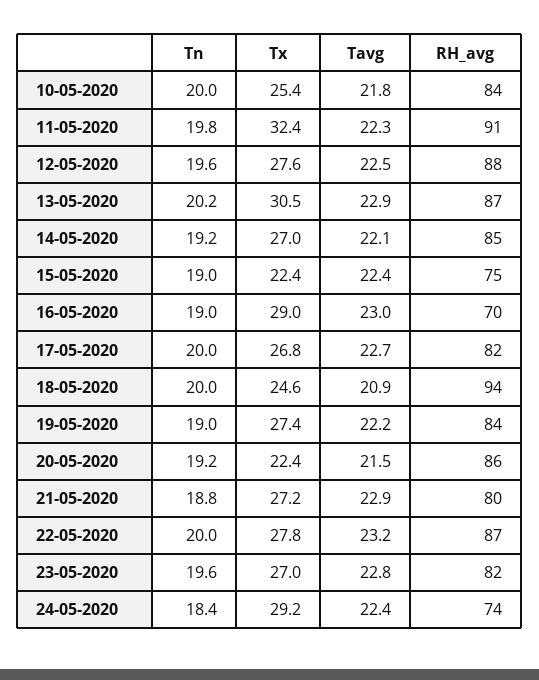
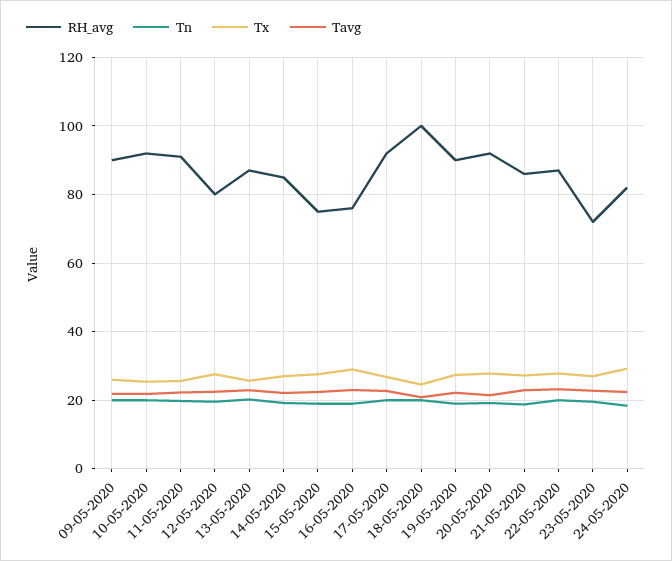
  {
    "Tn": {
      "10-05-2020": 20,
      "11-05-2020": 19.8,
      "12-05-2020": 19.6,
      "13-05-2020": 20.2,
      "14-05-2020": 19.2,
      "15-05-2020": 19,
      "16-05-2020": 19,
      "17-05-2020": 20,
      "18-05-2020": 20,
      "19-05-2020": 19,
      "20-05-2020": 19.2,
      "21-05-2020": 18.8,
      "22-05-2020": 20,
      "23-05-2020": 19.6,
-     "24-05-2020": 18.4
+     "24-05-2020": 18.4,
+     "09-05-2020": 20
    },
    "Tx": {
      "10-05-2020": 25.4,
-     "11-05-2020": 32.4,
+     "11-05-2020": 26,
      "12-05-2020": 27.6,
-     "13-05-2020": 30.5,
+     "13-05-2020": 26,
      "14-05-2020": 27,
-     "15-05-2020": 22.4,
+     "15-05-2020": 28,
      "16-05-2020": 29,
      "17-05-2020": 26.8,
      "18-05-2020": 24.6,
      "19-05-2020": 27.4,
-     "20-05-2020": 22.4,
+     "20-05-2020": 28,
      "21-05-2020": 27.2,
      "22-05-2020": 27.8,
      "23-05-2020": 27,
-     "24-05-2020": 29.2
+     "24-05-2020": 29.2,
+     "09-05-2020": 26
    },
    "Tavg": {
      "10-05-2020": 21.8,
      "11-05-2020": 22.3,
      "12-05-2020": 22.5,
      "13-05-2020": 22.9,
      "14-05-2020": 22.1,
      "15-05-2020": 22.4,
      "16-05-2020": 23,
      "17-05-2020": 22.7,
      "18-05-2020": 20.9,
      "19-05-2020": 22.2,
      "20-05-2020": 21.5,
      "21-05-2020": 22.9,
      "22-05-2020": 23.2,
      "23-05-2020": 22.8,
-     "24-05-2020": 22.4
+     "24-05-2020": 22.4,
+     "09-05-2020": 22
    },
    "RH_avg": {
-     "10-05-2020": 84,
+     "10-05-2020": 92,
      "11-05-2020": 91,
-     "12-05-2020": 88,
+     "12-05-2020": 80,
      "13-05-2020": 87,
      "14-05-2020": 85,
      "15-05-2020": 75,
-     "16-05-2020": 70,
+     "16-05-2020": 76,
-     "17-05-2020": 82,
+     "17-05-2020": 92,
-     "18-05-2020": 94,
+     "18-05-2020": 100,
-     "19-05-2020": 84,
+     "19-05-2020": 90,
-     "20-05-2020": 86,
+     "20-05-2020": 92,
-     "21-05-2020": 80,
+     "21-05-2020": 86,
      "22-05-2020": 87,
-     "23-05-2020": 82,
+     "23-05-2020": 72,
-     "24-05-2020": 74
+     "24-05-2020": 82,
+     "09-05-2020": 90
    }
  }

